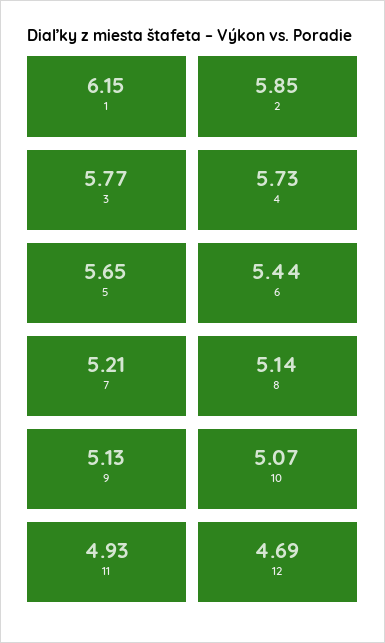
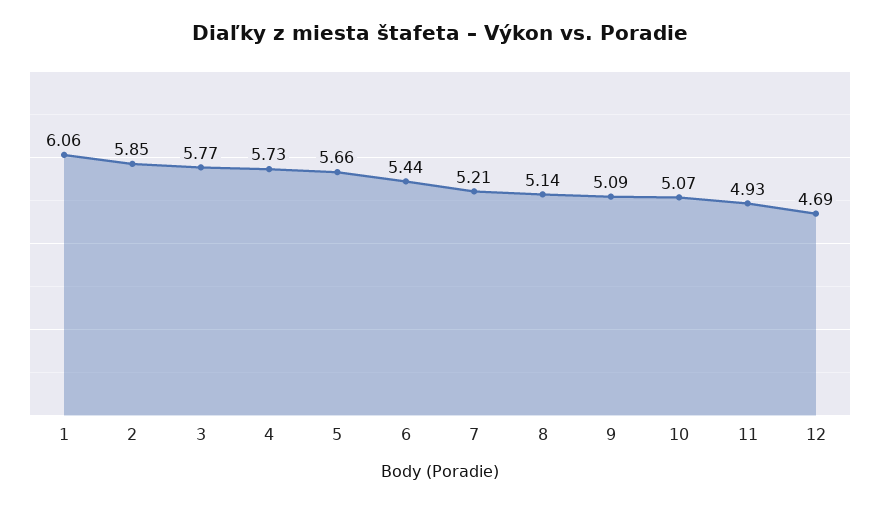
  {
-   "1": 6.15,
+   "1": 6.06,
    "2": 5.85,
    "3": 5.77,
    "4": 5.73,
-   "5": 5.65,
+   "5": 5.66,
    "6": 5.44,
    "7": 5.21,
    "8": 5.14,
-   "9": 5.13,
+   "9": 5.09,
    "10": 5.07,
    "11": 4.93,
    "12": 4.69
  }

